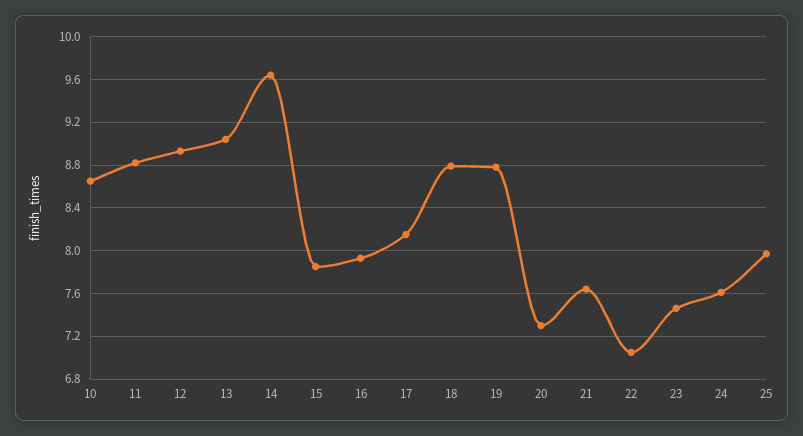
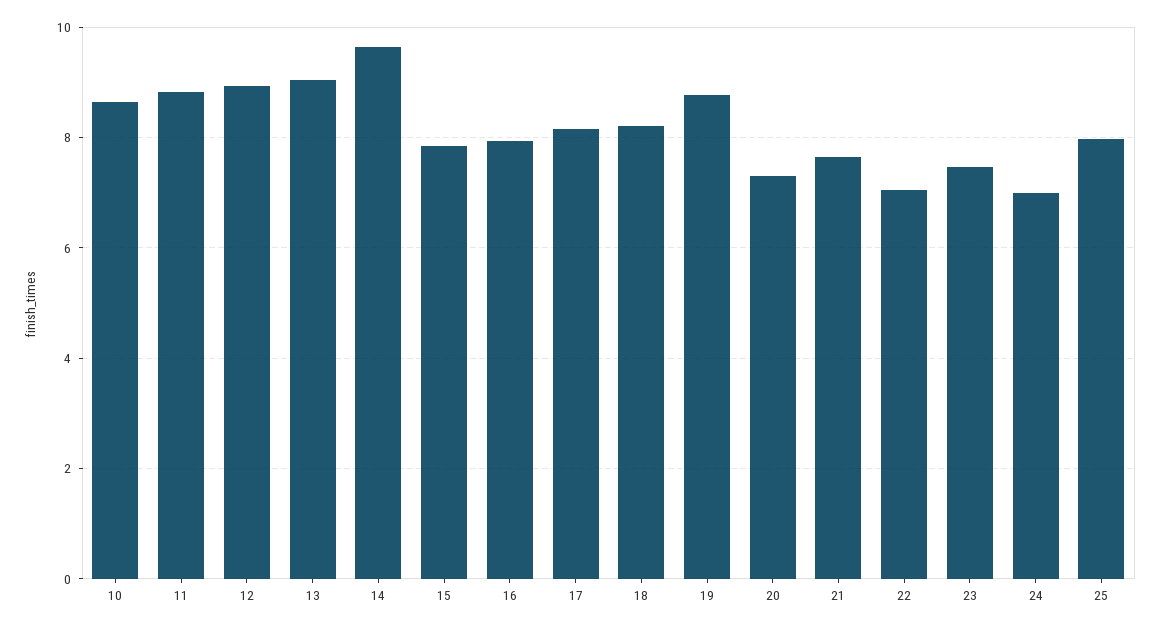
  {
    "10": 8.7,
    "11": 8.8,
    "12": 8.9,
    "13": 9,
    "14": 9.6,
    "15": 7.9,
    "16": 7.9,
    "17": 8.2,
-   "18": 8.8,
+   "18": 8.2,
    "19": 8.8,
    "20": 7.3,
    "21": 7.6,
    "22": 7.1,
    "23": 7.5,
-   "24": 7.6,
+   "24": 7,
    "25": 8
  }

